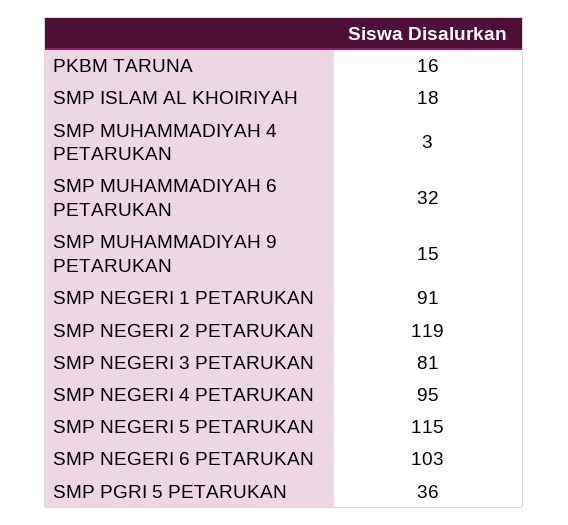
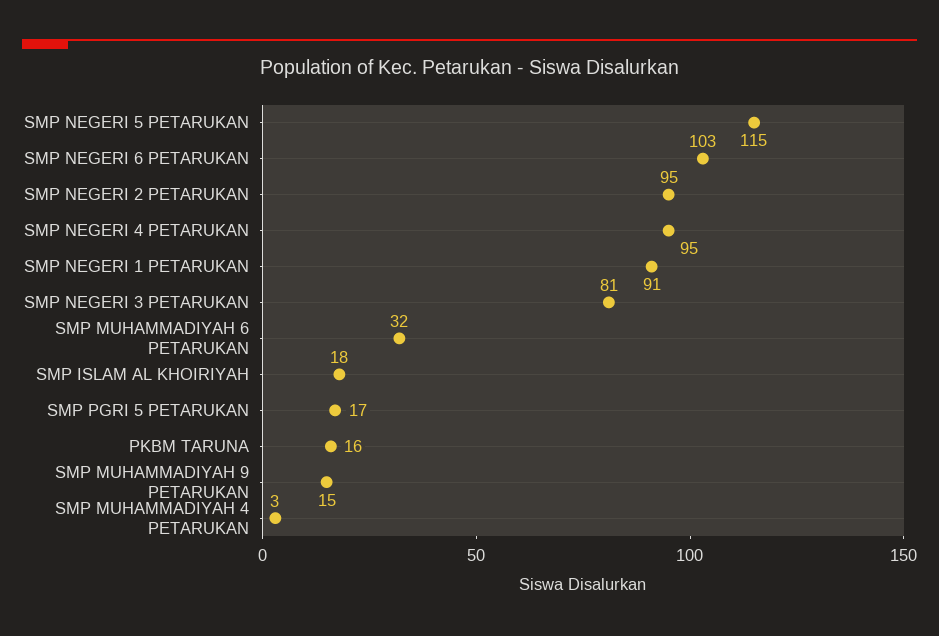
  {
    "PKBM TARUNA": 16,
    "SMP ISLAM AL KHOIRIYAH": 18,
    "SMP MUHAMMADIYAH 4 PETARUKAN": 3,
    "SMP MUHAMMADIYAH 6 PETARUKAN": 32,
    "SMP MUHAMMADIYAH 9 PETARUKAN": 15,
    "SMP NEGERI 1 PETARUKAN": 91,
-   "SMP NEGERI 2 PETARUKAN": 119,
+   "SMP NEGERI 2 PETARUKAN": 95,
    "SMP NEGERI 3 PETARUKAN": 81,
    "SMP NEGERI 4 PETARUKAN": 95,
    "SMP NEGERI 5 PETARUKAN": 115,
    "SMP NEGERI 6 PETARUKAN": 103,
-   "SMP PGRI 5 PETARUKAN": 36
+   "SMP PGRI 5 PETARUKAN": 17
  }

